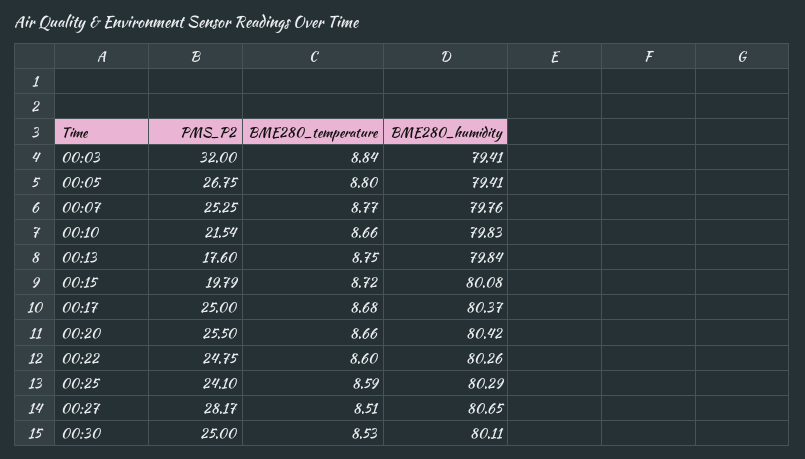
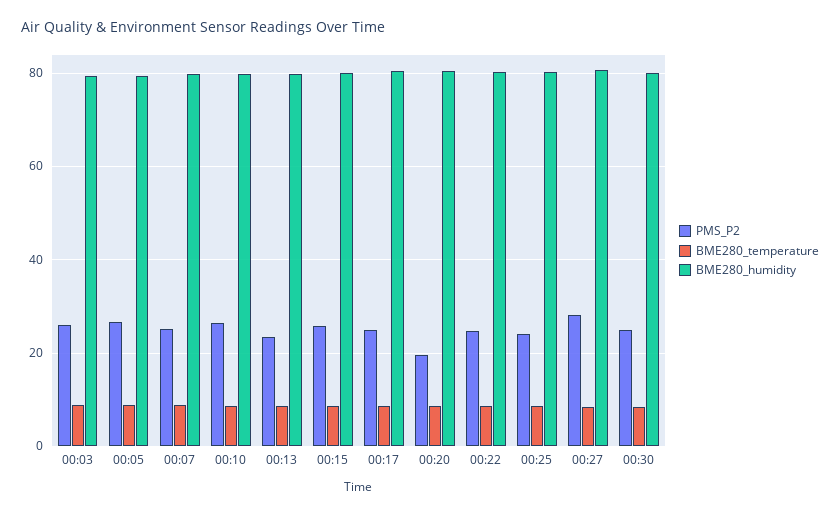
  {
    "PMS_P2": {
-     "00:03": 32,
+     "00:03": 26,
      "00:05": 26.75,
      "00:07": 25.25,
-     "00:10": 21.54,
+     "00:10": 26,
-     "00:13": 17.6,
+     "00:13": 24,
-     "00:15": 19.79,
+     "00:15": 26,
      "00:17": 25,
-     "00:20": 25.5,
+     "00:20": 20,
      "00:22": 24.75,
      "00:25": 24.1,
      "00:27": 28.17,
      "00:30": 25
    },
    "BME280_temperature": {
      "00:03": 8.84,
      "00:05": 8.8,
      "00:07": 8.77,
      "00:10": 8.66,
      "00:13": 8.75,
      "00:15": 8.72,
      "00:17": 8.68,
      "00:20": 8.66,
      "00:22": 8.6,
      "00:25": 8.59,
      "00:27": 8.51,
      "00:30": 8.53
    },
    "BME280_humidity": {
      "00:03": 79.41,
      "00:05": 79.41,
      "00:07": 79.76,
      "00:10": 79.83,
      "00:13": 79.84,
      "00:15": 80.08,
      "00:17": 80.37,
      "00:20": 80.42,
      "00:22": 80.26,
      "00:25": 80.29,
      "00:27": 80.65,
      "00:30": 80.11
    }
  }

